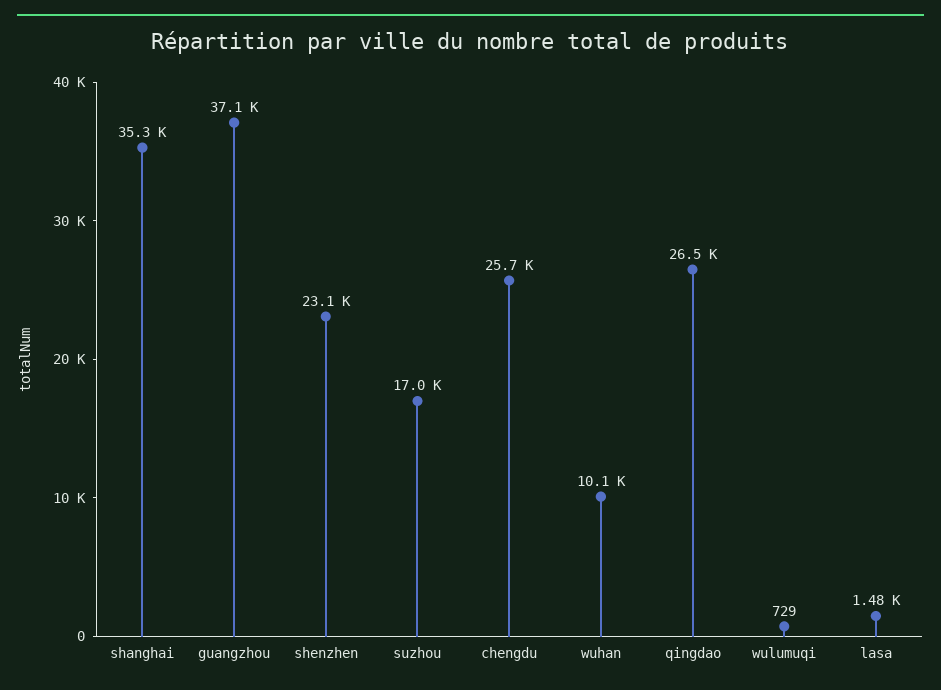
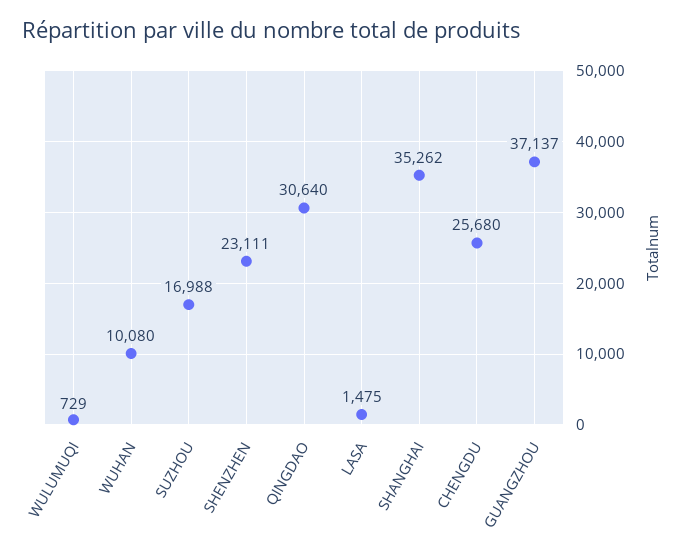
  {
    "shanghai": 35262,
    "guangzhou": 37137,
    "shenzhen": 23111,
    "suzhou": 16988,
    "chengdu": 25680,
    "wuhan": 10080,
-   "qingdao": 26500,
+   "qingdao": 30640,
    "wulumuqi": 729,
    "lasa": 1475
  }

